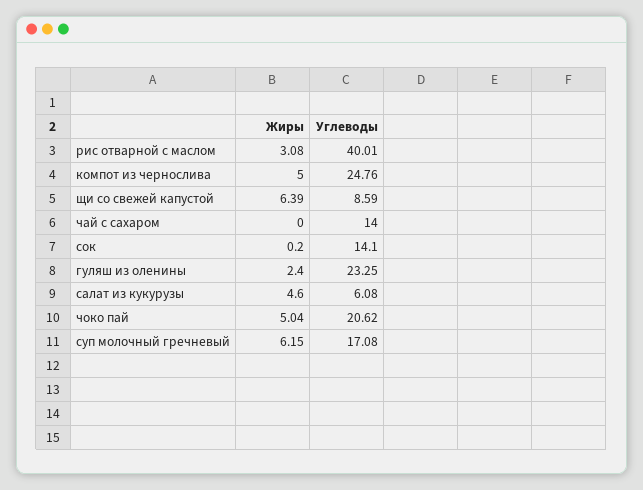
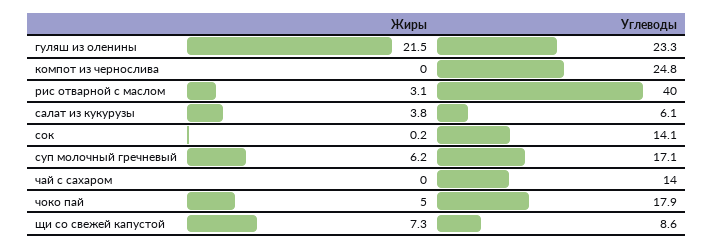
  {
    "Жиры": {
      "рис отварной с маслом": 3.08,
-     "компот из чернослива": 5,
+     "компот из чернослива": 0,
-     "щи со свежей капустой": 6.39,
+     "щи со свежей капустой": 7.3,
      "чай с сахаром": 0,
      "сок": 0.2,
-     "гуляш из оленины": 2.4,
+     "гуляш из оленины": 21.5,
-     "салат из кукурузы": 4.6,
+     "салат из кукурузы": 3.8,
      "чоко пай": 5.04,
      "суп молочный гречневый": 6.15
    },
    "Углеводы": {
      "рис отварной с маслом": 40.01,
      "компот из чернослива": 24.76,
      "щи со свежей капустой": 8.59,
      "чай с сахаром": 14,
      "сок": 14.1,
      "гуляш из оленины": 23.25,
      "салат из кукурузы": 6.08,
-     "чоко пай": 20.62,
+     "чоко пай": 17.9,
      "суп молочный гречневый": 17.08
    }
  }

